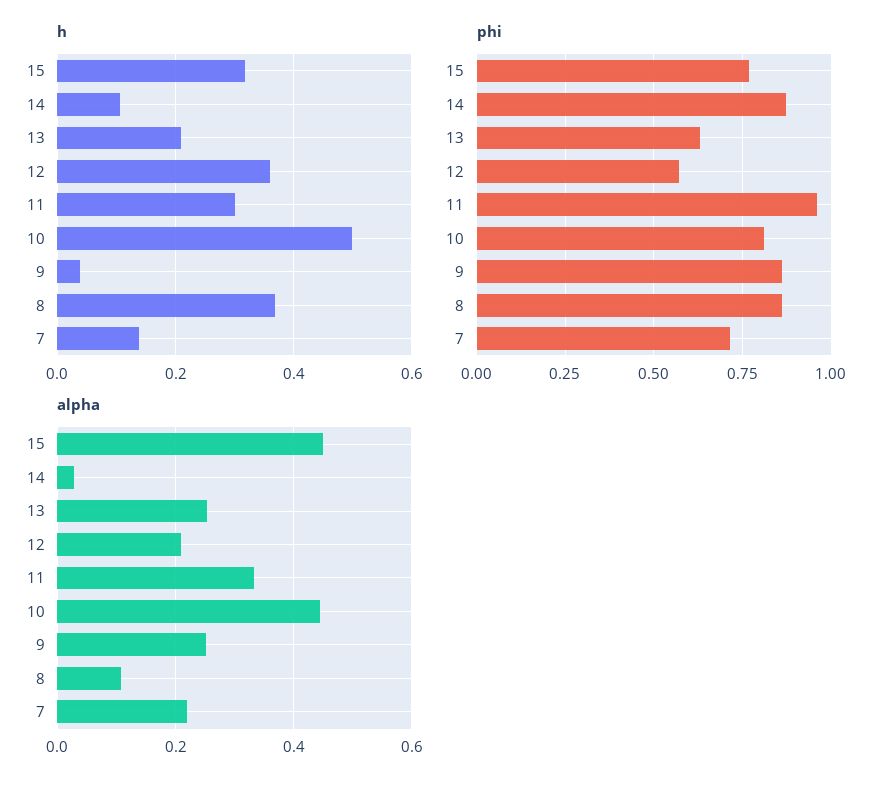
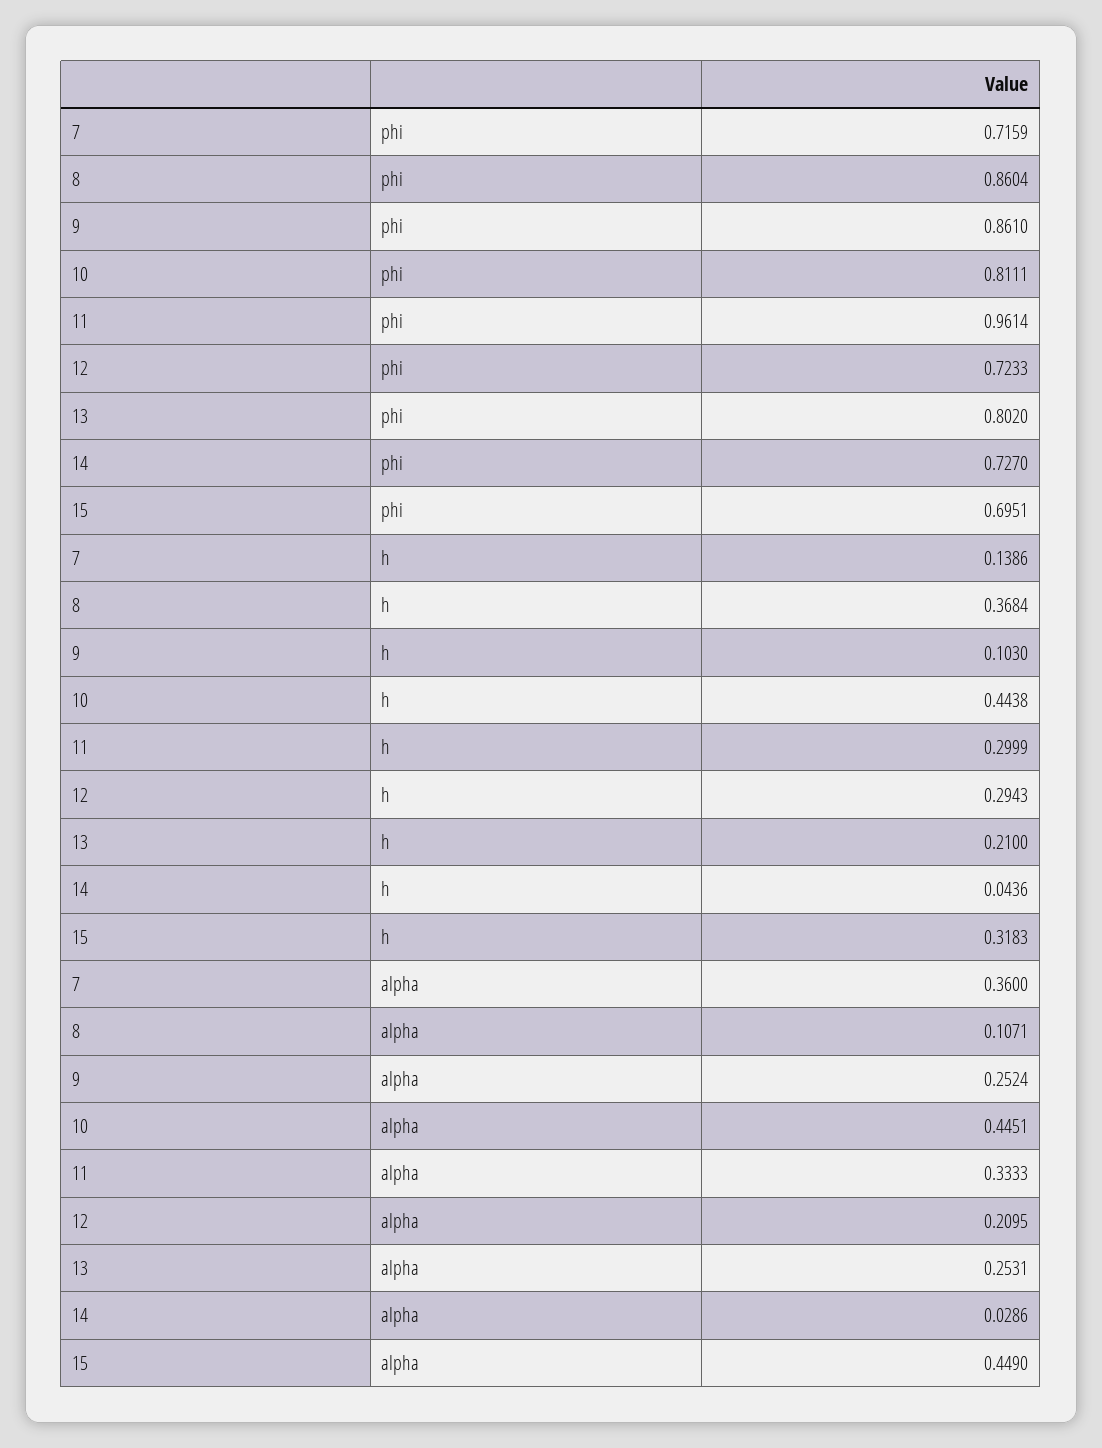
  {
    "h": {
      "15": 0.3183,
-     "14": 0.1,
+     "14": 0.0436,
      "13": 0.21,
-     "12": 0.36,
+     "12": 0.2943,
      "11": 0.2999,
-     "10": 0.5,
+     "10": 0.4438,
-     "9": 0.04,
+     "9": 0.103,
      "8": 0.3684,
      "7": 0.1386
    },
    "phi": {
-     "15": 0.775,
+     "15": 0.6951,
-     "14": 0.875,
+     "14": 0.727,
-     "13": 0.625,
+     "13": 0.802,
-     "12": 0.575,
+     "12": 0.7233,
      "11": 0.9614,
      "10": 0.8111,
      "9": 0.861,
      "8": 0.8604,
      "7": 0.7159
    },
    "alpha": {
      "15": 0.449,
      "14": 0.0286,
      "13": 0.2531,
      "12": 0.2095,
      "11": 0.3333,
      "10": 0.4451,
      "9": 0.2524,
      "8": 0.1071,
-     "7": 0.22
+     "7": 0.36
    }
  }

